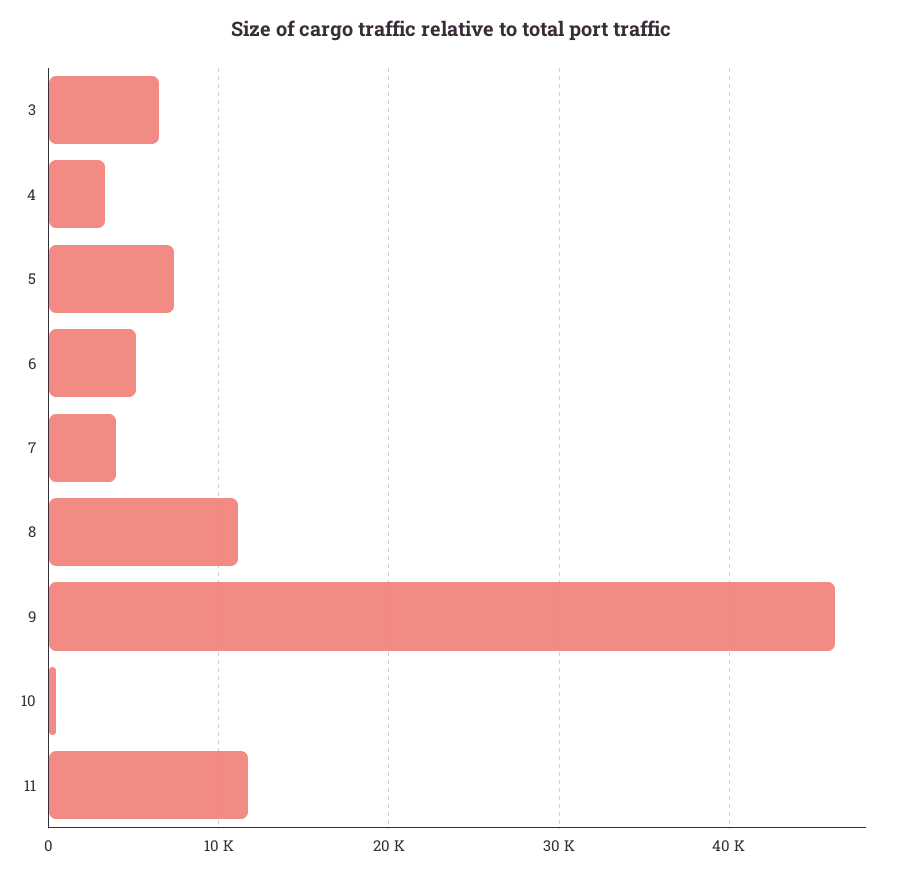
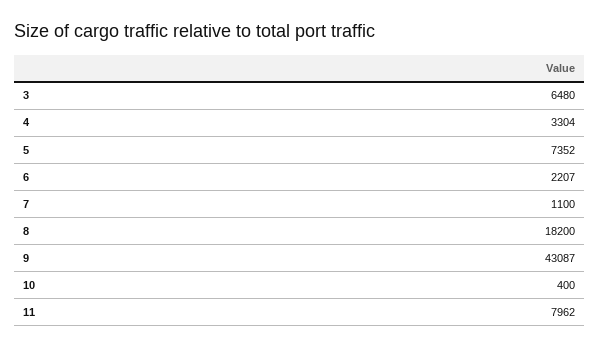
  {
    "3": 6480,
    "4": 3304,
    "5": 7352,
-   "6": 5000,
+   "6": 2207,
-   "7": 4000,
+   "7": 1100,
-   "8": 11000,
+   "8": 18200,
-   "9": 46000,
+   "9": 43087,
    "10": 400,
-   "11": 12000
+   "11": 7962
  }

